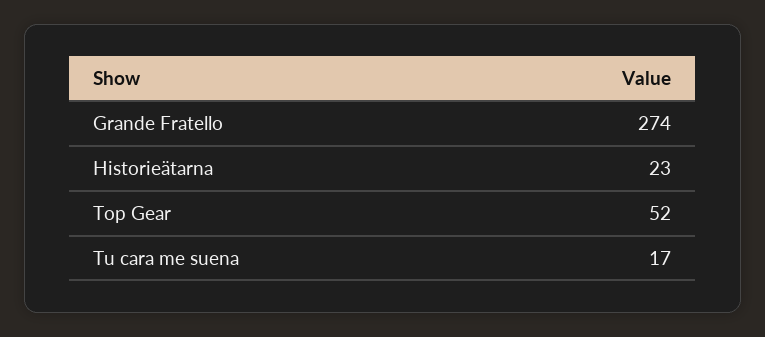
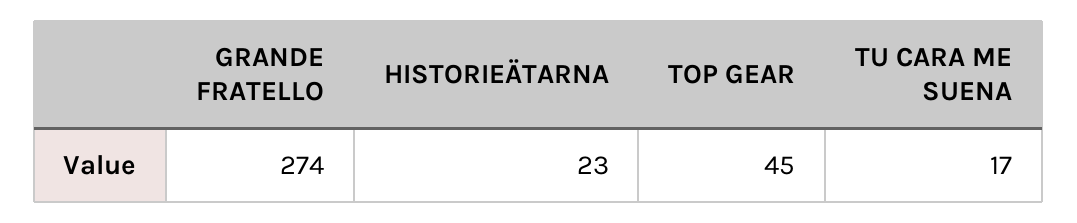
  {
    "Grande Fratello": 274,
    "Historieätarna": 23,
-   "Top Gear": 52,
+   "Top Gear": 45,
    "Tu cara me suena": 17
  }

